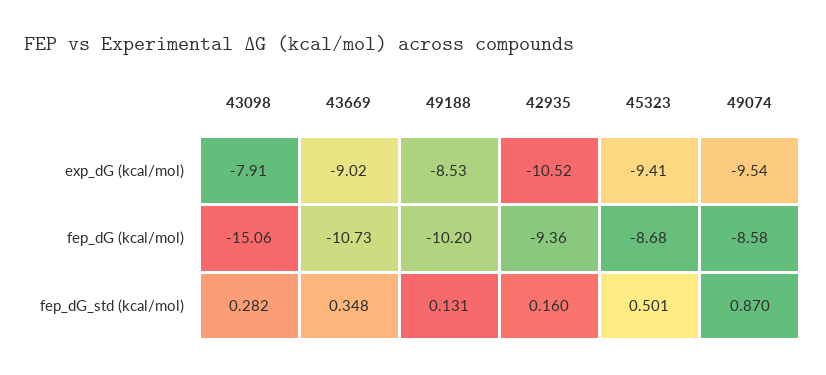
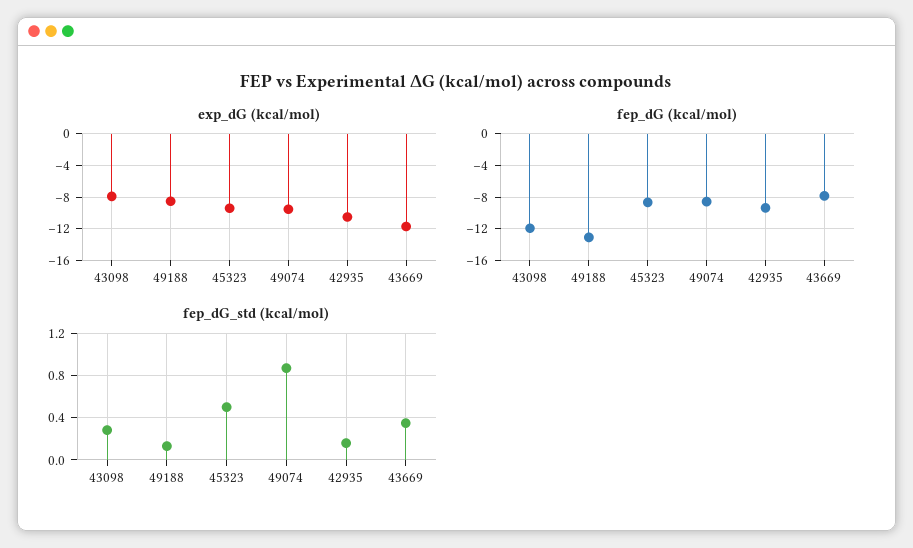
  {
    "exp_dG (kcal/mol)": {
      "43098": -7.91,
-     "43669": -9.02,
+     "43669": -12,
      "49188": -8.53,
      "42935": -10.52,
      "45323": -9.41,
      "49074": -9.54
    },
    "fep_dG (kcal/mol)": {
-     "43098": -15.06,
+     "43098": -12,
-     "43669": -10.73,
+     "43669": -8,
-     "49188": -10.2,
+     "49188": -13,
      "42935": -9.36,
      "45323": -8.68,
      "49074": -8.58
    },
    "fep_dG_std (kcal/mol)": {
      "43098": 0.282,
      "43669": 0.348,
      "49188": 0.131,
      "42935": 0.16,
      "45323": 0.501,
      "49074": 0.87
    }
  }

